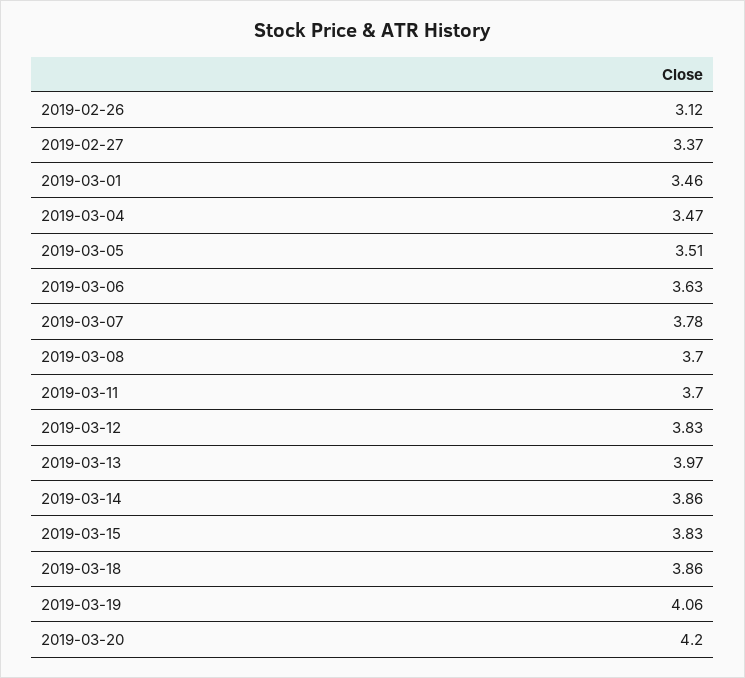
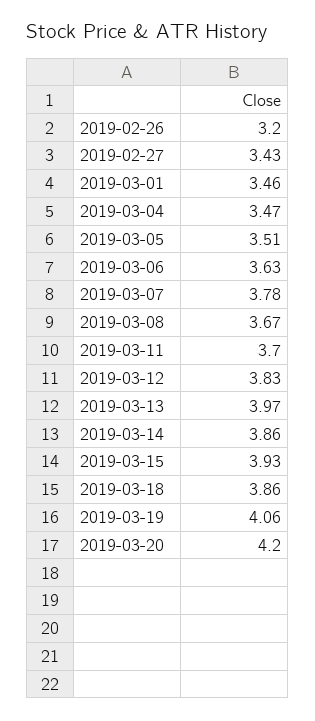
  {
-   "2019-02-26": 3.12,
+   "2019-02-26": 3.2,
-   "2019-02-27": 3.37,
+   "2019-02-27": 3.43,
    "2019-03-01": 3.46,
    "2019-03-04": 3.47,
    "2019-03-05": 3.51,
    "2019-03-06": 3.63,
    "2019-03-07": 3.78,
-   "2019-03-08": 3.7,
+   "2019-03-08": 3.67,
    "2019-03-11": 3.7,
    "2019-03-12": 3.83,
    "2019-03-13": 3.97,
    "2019-03-14": 3.86,
-   "2019-03-15": 3.83,
+   "2019-03-15": 3.93,
    "2019-03-18": 3.86,
    "2019-03-19": 4.06,
    "2019-03-20": 4.2
  }

